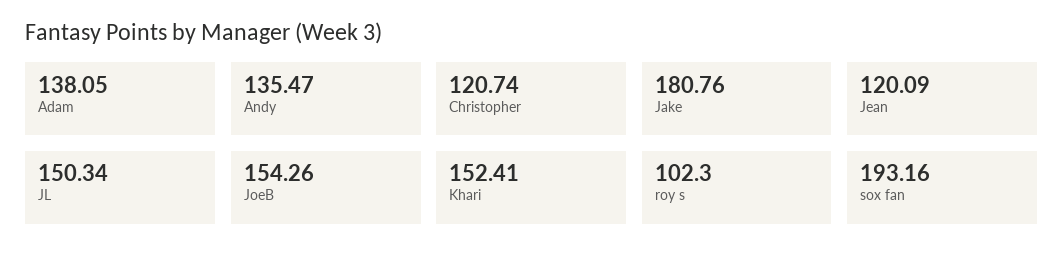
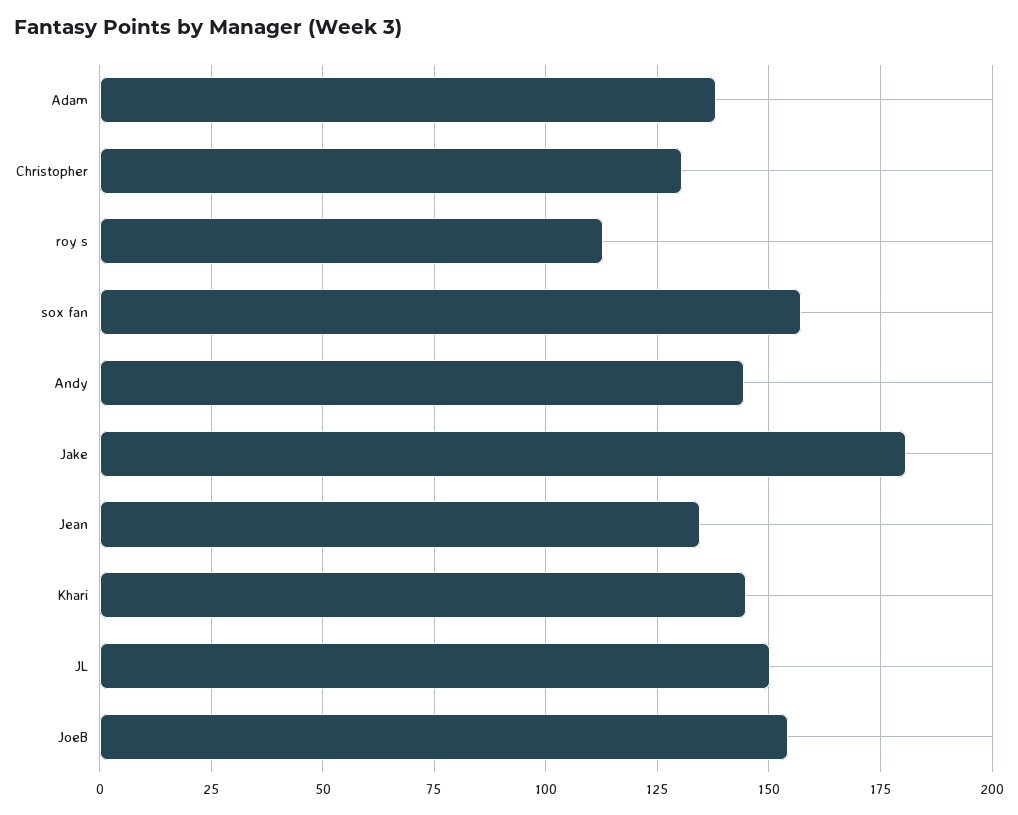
  {
    "Adam": 138.05,
-   "Andy": 135.47,
+   "Andy": 145,
-   "Christopher": 120.74,
+   "Christopher": 130,
    "Jake": 180.76,
-   "Jean": 120.09,
+   "Jean": 135,
    "JL": 150.34,
    "JoeB": 154.26,
-   "Khari": 152.41,
+   "Khari": 145,
-   "roy s": 102.3,
+   "roy s": 112.5,
-   "sox fan": 193.16
+   "sox fan": 157.5
  }

